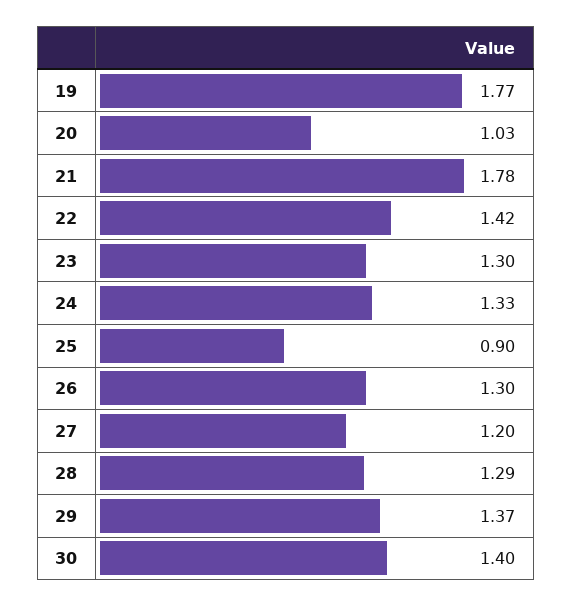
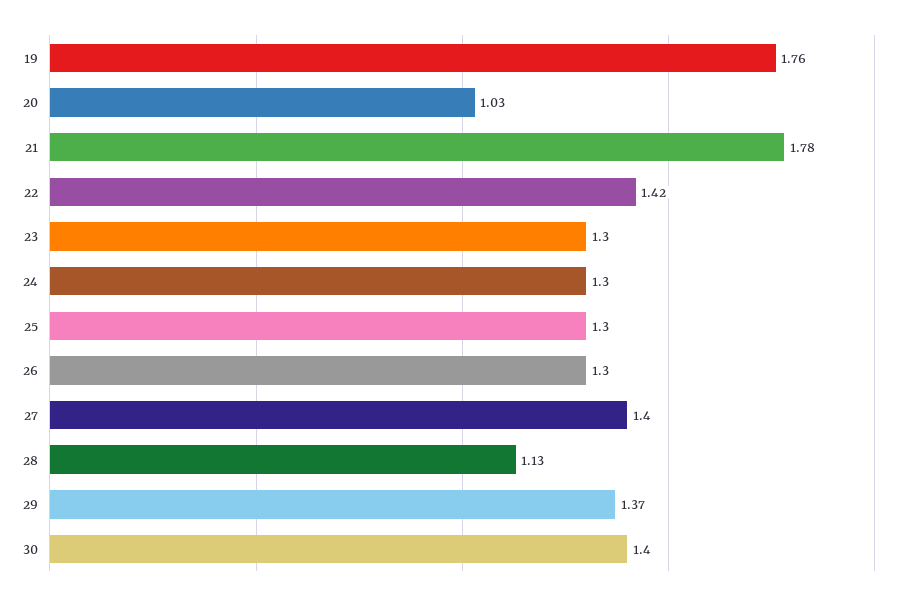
  {
-   "19": 1.77,
+   "19": 1.76,
    "20": 1.03,
    "21": 1.78,
    "22": 1.42,
    "23": 1.3,
-   "24": 1.33,
+   "24": 1.3,
-   "25": 0.9,
+   "25": 1.3,
    "26": 1.3,
-   "27": 1.2,
+   "27": 1.4,
-   "28": 1.29,
+   "28": 1.13,
    "29": 1.37,
    "30": 1.4
  }

